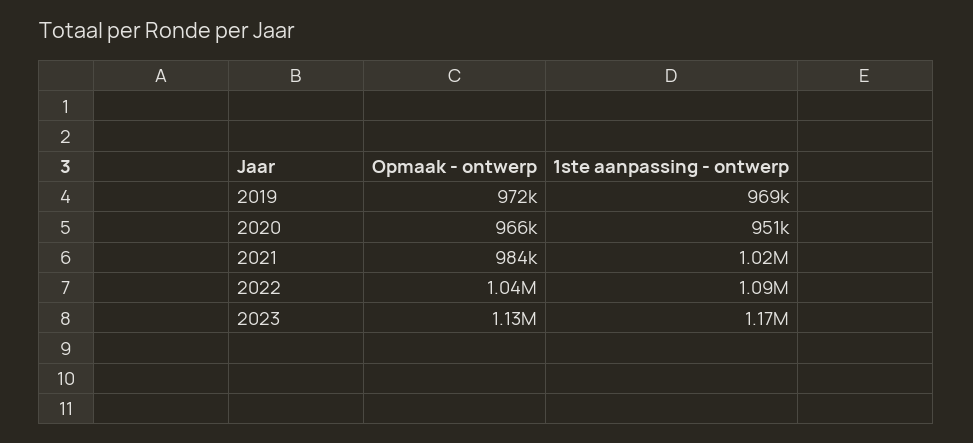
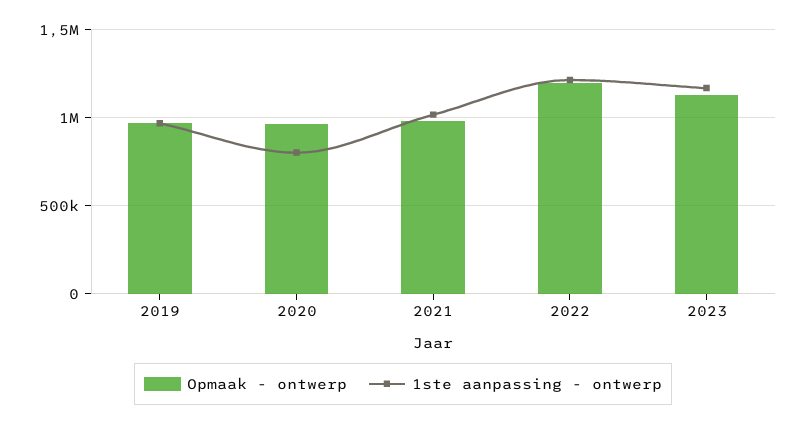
  {
    "Opmaak - ontwerp": {
      "2019": 972000,
      "2020": 966000,
      "2021": 984000,
-     "2022": 1040000,
+     "2022": 1200000,
      "2023": 1130000
    },
    "1ste aanpassing - ontwerp": {
      "2019": 969000,
-     "2020": 951000,
+     "2020": 800000,
      "2021": 1020000,
-     "2022": 1090000,
+     "2022": 1200000,
      "2023": 1170000
    }
  }

